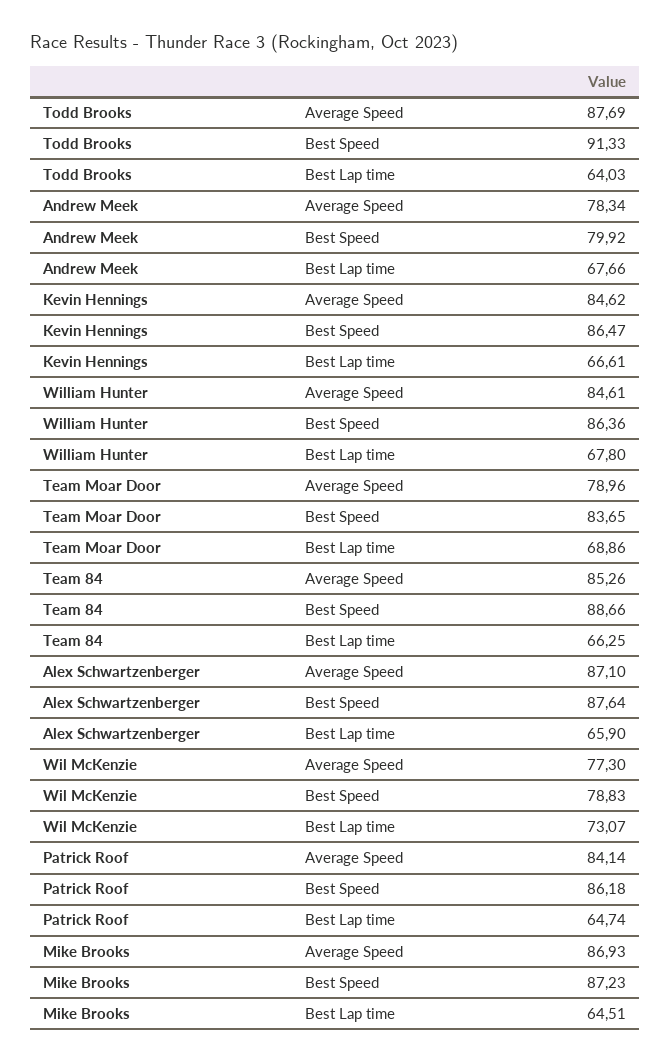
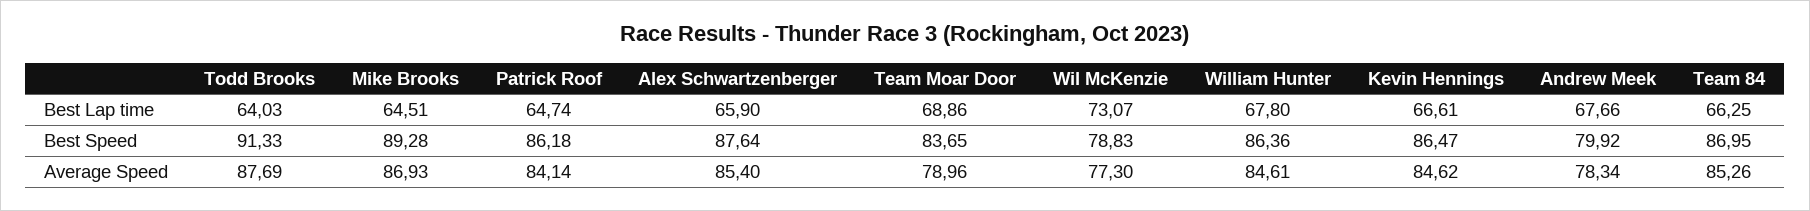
  {
    "Todd Brooks": {
      "Average Speed": 87.69,
      "Best Speed": 91.33,
      "Best Lap time": 64.03
    },
    "Andrew Meek": {
      "Average Speed": 78.34,
      "Best Speed": 79.92,
      "Best Lap time": 67.66
    },
    "Kevin Hennings": {
      "Average Speed": 84.62,
      "Best Speed": 86.47,
      "Best Lap time": 66.61
    },
    "William Hunter": {
      "Average Speed": 84.61,
      "Best Speed": 86.36,
      "Best Lap time": 67.8
    },
    "Team Moar Door": {
      "Average Speed": 78.96,
      "Best Speed": 83.65,
      "Best Lap time": 68.86
    },
    "Team 84": {
      "Average Speed": 85.26,
-     "Best Speed": 88.66,
+     "Best Speed": 86.95,
      "Best Lap time": 66.25
    },
    "Alex Schwartzenberger": {
-     "Average Speed": 87.1,
+     "Average Speed": 85.4,
      "Best Speed": 87.64,
      "Best Lap time": 65.9
    },
    "Wil McKenzie": {
      "Average Speed": 77.3,
      "Best Speed": 78.83,
      "Best Lap time": 73.07
    },
    "Patrick Roof": {
      "Average Speed": 84.14,
      "Best Speed": 86.18,
      "Best Lap time": 64.74
    },
    "Mike Brooks": {
      "Average Speed": 86.93,
-     "Best Speed": 87.23,
+     "Best Speed": 89.28,
      "Best Lap time": 64.51
    }
  }

